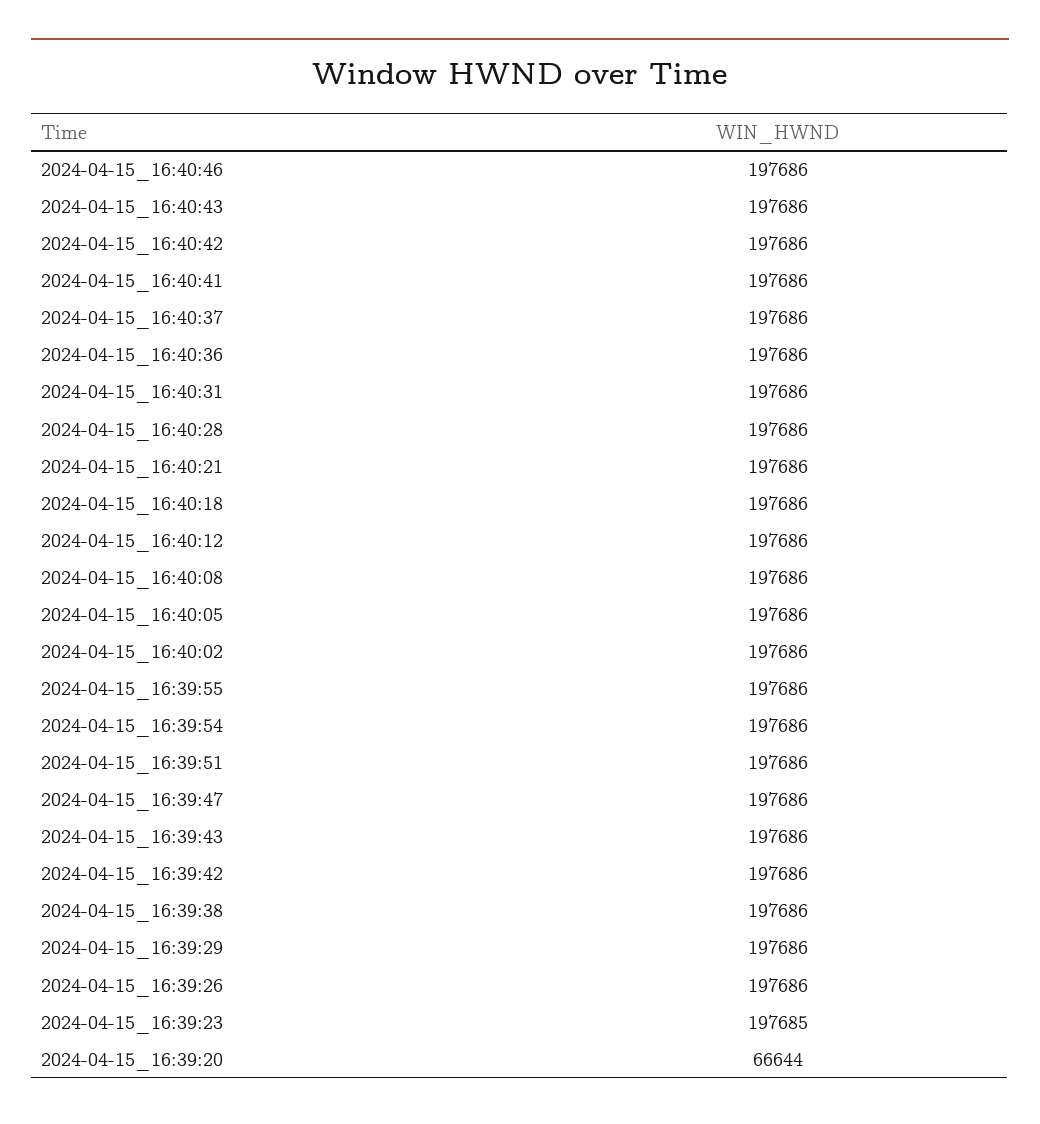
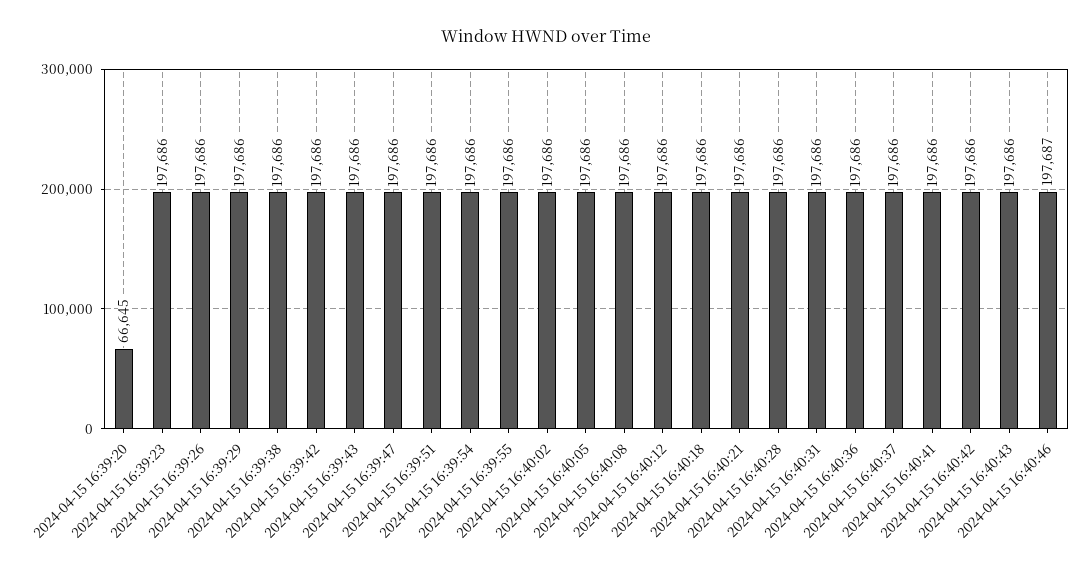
  {
-   "2024-04-15_16:40:46": 197686,
+   "2024-04-15_16:40:46": 197687,
    "2024-04-15_16:40:43": 197686,
    "2024-04-15_16:40:42": 197686,
    "2024-04-15_16:40:41": 197686,
    "2024-04-15_16:40:37": 197686,
    "2024-04-15_16:40:36": 197686,
    "2024-04-15_16:40:31": 197686,
    "2024-04-15_16:40:28": 197686,
    "2024-04-15_16:40:21": 197686,
    "2024-04-15_16:40:18": 197686,
    "2024-04-15_16:40:12": 197686,
    "2024-04-15_16:40:08": 197686,
    "2024-04-15_16:40:05": 197686,
    "2024-04-15_16:40:02": 197686,
    "2024-04-15_16:39:55": 197686,
    "2024-04-15_16:39:54": 197686,
    "2024-04-15_16:39:51": 197686,
    "2024-04-15_16:39:47": 197686,
    "2024-04-15_16:39:43": 197686,
    "2024-04-15_16:39:42": 197686,
    "2024-04-15_16:39:38": 197686,
    "2024-04-15_16:39:29": 197686,
    "2024-04-15_16:39:26": 197686,
-   "2024-04-15_16:39:23": 197685,
+   "2024-04-15_16:39:23": 197686,
-   "2024-04-15_16:39:20": 66644
+   "2024-04-15_16:39:20": 66645
  }

